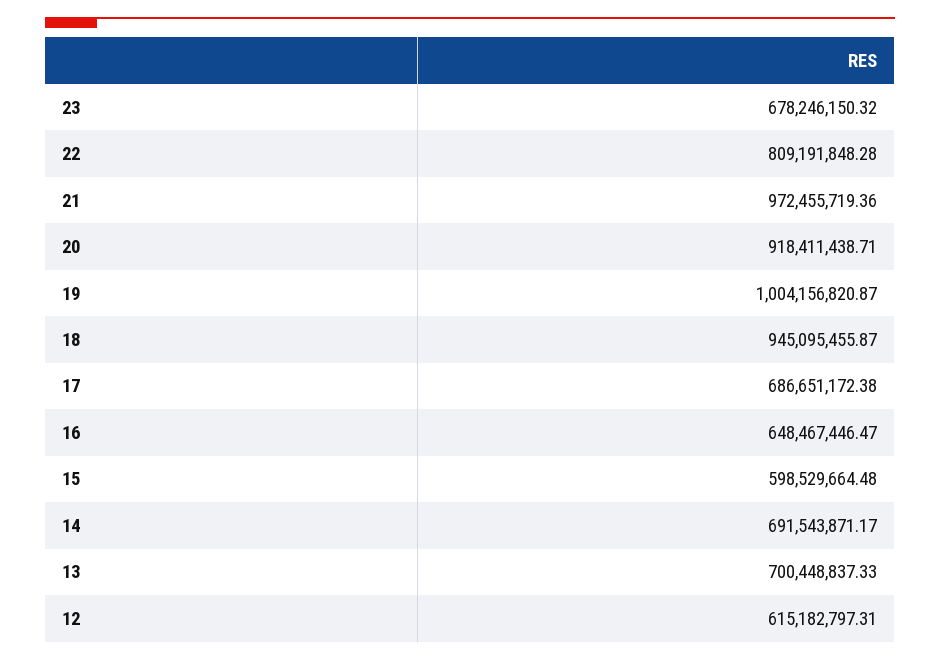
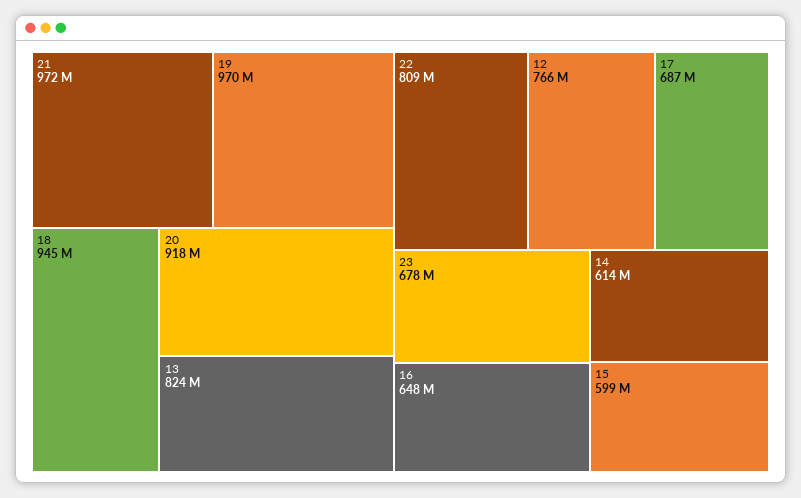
  {
    "23": 678246150.32,
    "22": 809191848.28,
    "21": 972455719.36,
    "20": 918411438.71,
-   "19": 1004156820.87,
+   "19": 970000000,
    "18": 945095455.87,
    "17": 686651172.38,
    "16": 648467446.47,
    "15": 598529664.48,
-   "14": 691543871.17,
+   "14": 614000000,
-   "13": 700448837.33,
+   "13": 824000000,
-   "12": 615182797.31
+   "12": 766000000
  }

